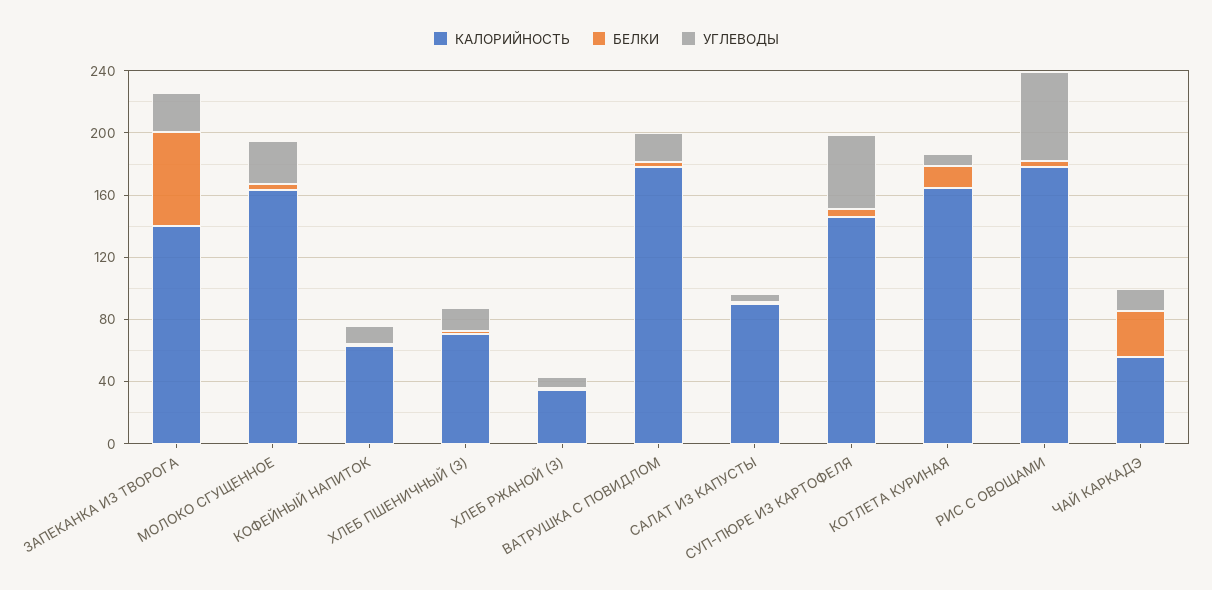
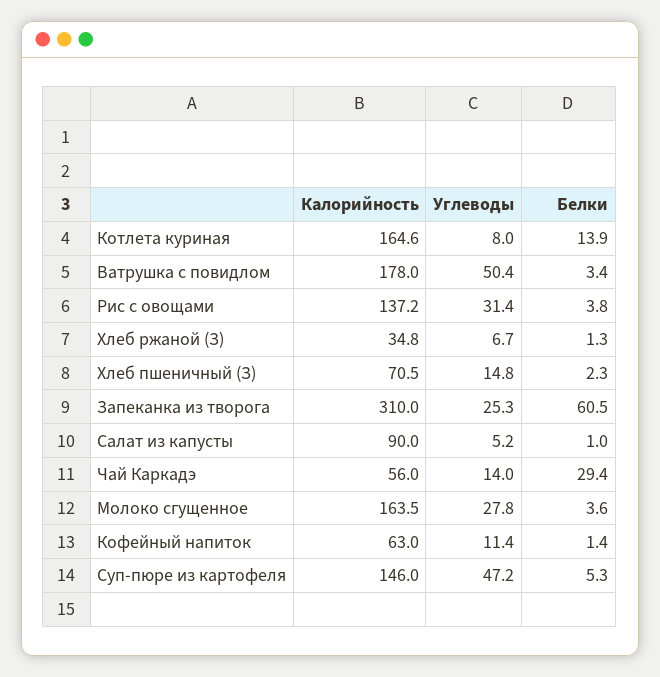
  {
    "КАЛОРИЙНОСТЬ": {
-     "ЗАПЕКАНКА ИЗ ТВОРОГА": 140,
+     "ЗАПЕКАНКА ИЗ ТВОРОГА": 310,
      "МОЛОКО СГУЩЕННОЕ": 163.5,
      "КОФЕЙНЫЙ НАПИТОК": 63,
      "ХЛЕБ ПШЕНИЧНЫЙ (З)": 70.5,
      "ХЛЕБ РЖАНОЙ (З)": 34.8,
      "ВАТРУШКА С ПОВИДЛОМ": 178,
      "САЛАТ ИЗ КАПУСТЫ": 90,
      "СУП-ПЮРЕ ИЗ КАРТОФЕЛЯ": 146,
      "КОТЛЕТА КУРИНАЯ": 164.6,
-     "РИС С ОВОЩАМИ": 180,
+     "РИС С ОВОЩАМИ": 137.2,
      "ЧАЙ КАРКАДЭ": 56
    },
    "БЕЛКИ": {
      "ЗАПЕКАНКА ИЗ ТВОРОГА": 60.5,
      "МОЛОКО СГУЩЕННОЕ": 3.6,
      "КОФЕЙНЫЙ НАПИТОК": 1.4,
      "ХЛЕБ ПШЕНИЧНЫЙ (З)": 2.3,
      "ХЛЕБ РЖАНОЙ (З)": 1.3,
      "ВАТРУШКА С ПОВИДЛОМ": 3.4,
      "САЛАТ ИЗ КАПУСТЫ": 1,
      "СУП-ПЮРЕ ИЗ КАРТОФЕЛЯ": 5.3,
      "КОТЛЕТА КУРИНАЯ": 13.9,
      "РИС С ОВОЩАМИ": 3.8,
      "ЧАЙ КАРКАДЭ": 29.4
    },
    "УГЛЕВОДЫ": {
      "ЗАПЕКАНКА ИЗ ТВОРОГА": 25.3,
      "МОЛОКО СГУЩЕННОЕ": 27.8,
      "КОФЕЙНЫЙ НАПИТОК": 11.4,
      "ХЛЕБ ПШЕНИЧНЫЙ (З)": 14.8,
      "ХЛЕБ РЖАНОЙ (З)": 6.7,
-     "ВАТРУШКА С ПОВИДЛОМ": 20,
+     "ВАТРУШКА С ПОВИДЛОМ": 50.4,
      "САЛАТ ИЗ КАПУСТЫ": 5.2,
      "СУП-ПЮРЕ ИЗ КАРТОФЕЛЯ": 47.2,
      "КОТЛЕТА КУРИНАЯ": 8,
-     "РИС С ОВОЩАМИ": 60,
+     "РИС С ОВОЩАМИ": 31.4,
      "ЧАЙ КАРКАДЭ": 14
    }
  }

